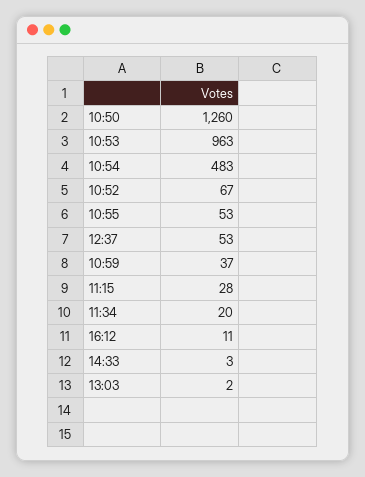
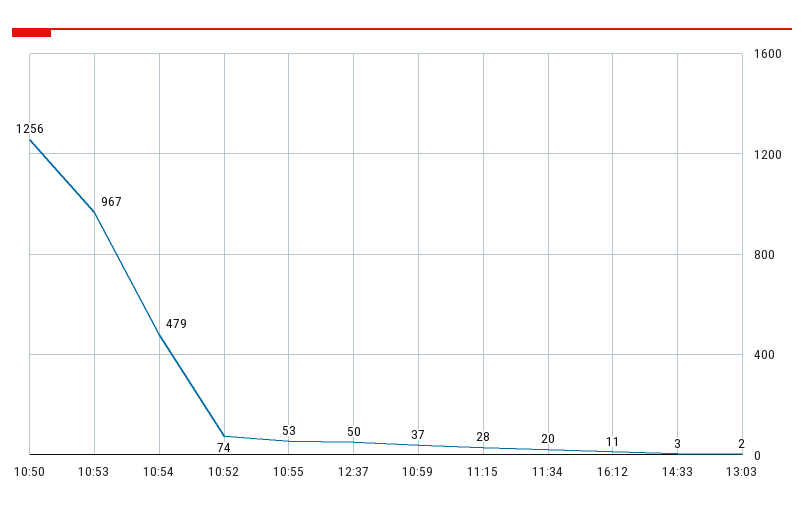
  {
-   "10:50": 1260,
+   "10:50": 1256,
-   "10:53": 963,
+   "10:53": 967,
-   "10:54": 483,
+   "10:54": 479,
-   "10:52": 67,
+   "10:52": 74,
    "10:55": 53,
-   "12:37": 53,
+   "12:37": 50,
    "10:59": 37,
    "11:15": 28,
    "11:34": 20,
    "16:12": 11,
    "14:33": 3,
    "13:03": 2
  }

